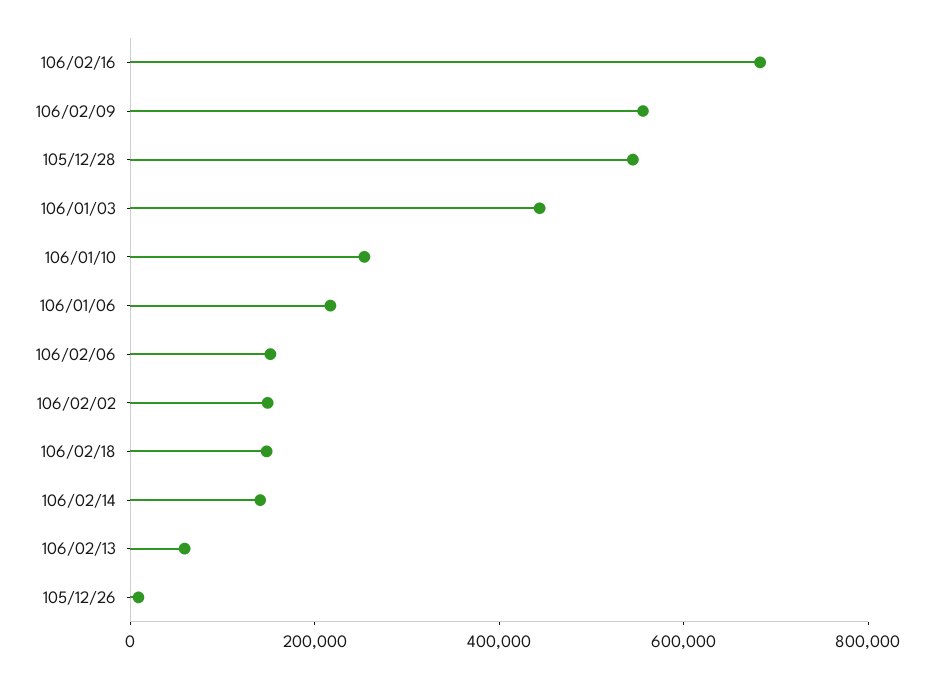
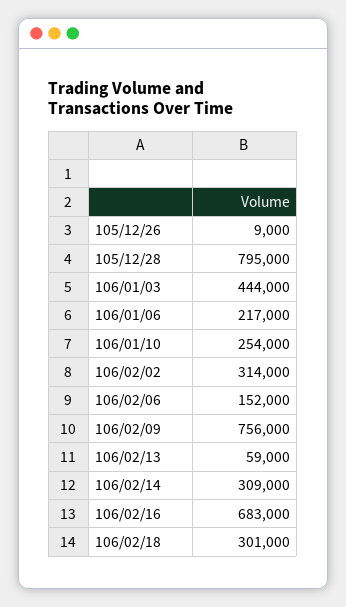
  {
    "106/02/16": 683000,
-   "106/02/09": 550000,
+   "106/02/09": 756000,
-   "105/12/28": 550000,
+   "105/12/28": 795000,
    "106/01/03": 444000,
    "106/01/10": 254000,
    "106/01/06": 217000,
    "106/02/06": 152000,
-   "106/02/02": 150000,
+   "106/02/02": 314000,
-   "106/02/18": 150000,
+   "106/02/18": 301000,
-   "106/02/14": 150000,
+   "106/02/14": 309000,
    "106/02/13": 59000,
    "105/12/26": 9000
  }

